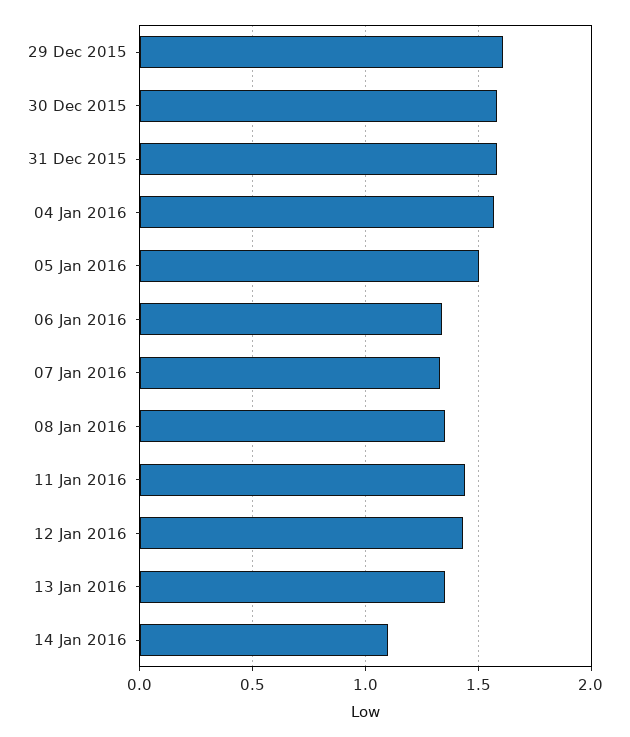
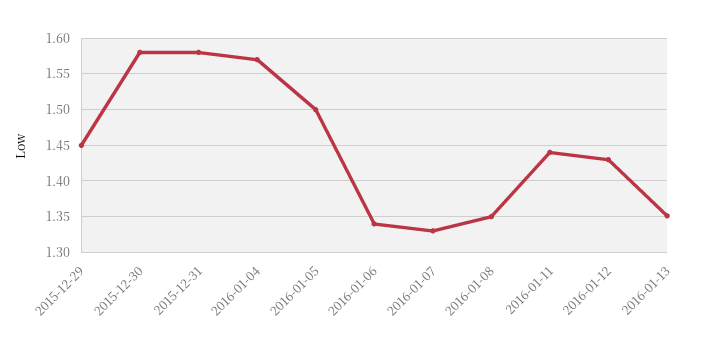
  {
-   "29 Dec 2015": 1.6,
+   "29 Dec 2015": 1.45,
    "30 Dec 2015": 1.58,
    "31 Dec 2015": 1.58,
    "04 Jan 2016": 1.57,
    "05 Jan 2016": 1.5,
    "06 Jan 2016": 1.34,
    "07 Jan 2016": 1.33,
    "08 Jan 2016": 1.35,
    "11 Jan 2016": 1.44,
    "12 Jan 2016": 1.43,
-   "13 Jan 2016": 1.35,
+   "13 Jan 2016": 1.35
-   "14 Jan 2016": 1.1
  }

